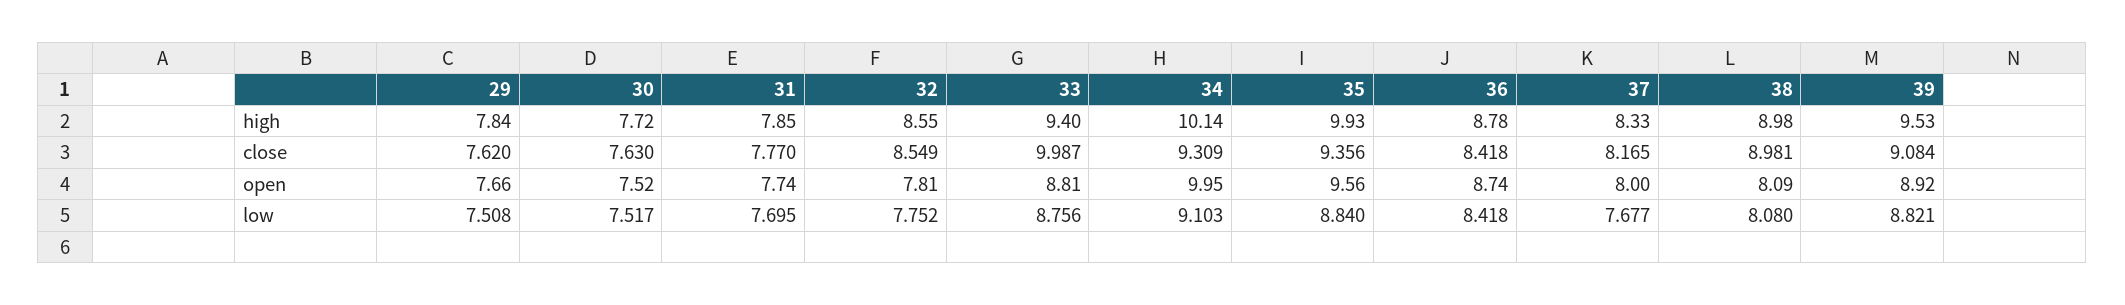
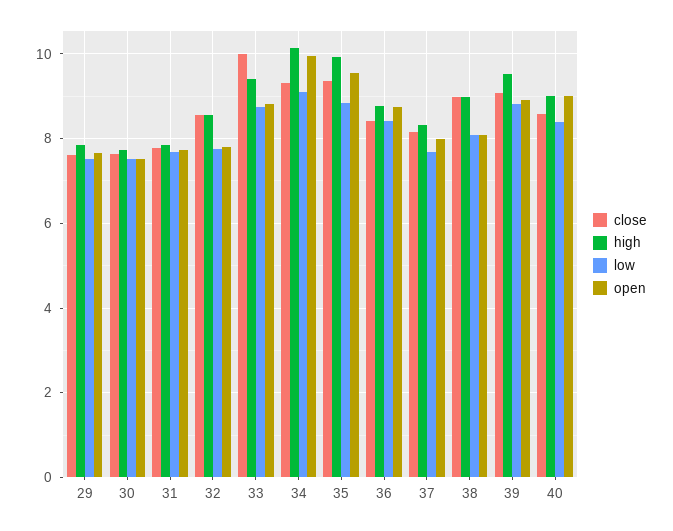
  {
    "high": {
      "29": 7.84,
      "30": 7.72,
      "31": 7.85,
      "32": 8.55,
      "33": 9.4,
      "34": 10.14,
      "35": 9.93,
      "36": 8.78,
      "37": 8.33,
      "38": 8.98,
-     "39": 9.53
+     "39": 9.53,
+     "40": 9
    },
    "close": {
      "29": 7.62,
      "30": 7.63,
      "31": 7.77,
      "32": 8.549,
      "33": 9.987,
      "34": 9.309,
      "35": 9.356,
      "36": 8.418,
      "37": 8.165,
      "38": 8.981,
-     "39": 9.084
+     "39": 9.084,
+     "40": 8.6
    },
    "open": {
      "29": 7.66,
      "30": 7.52,
      "31": 7.74,
      "32": 7.81,
      "33": 8.81,
      "34": 9.95,
      "35": 9.56,
      "36": 8.74,
      "37": 8,
      "38": 8.09,
-     "39": 8.92
+     "39": 8.92,
+     "40": 9
    },
    "low": {
      "29": 7.508,
      "30": 7.517,
      "31": 7.695,
      "32": 7.752,
      "33": 8.756,
      "34": 9.103,
      "35": 8.84,
      "36": 8.418,
      "37": 7.677,
      "38": 8.08,
-     "39": 8.821
+     "39": 8.821,
+     "40": 8.4
    }
  }

